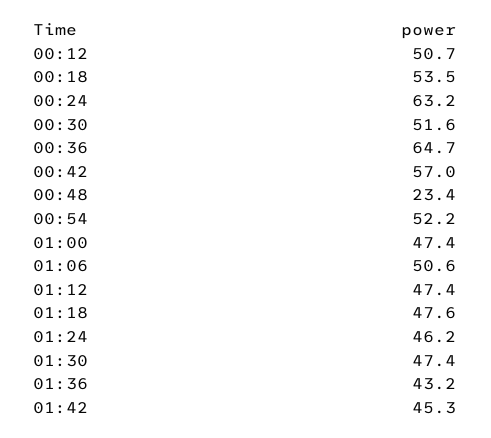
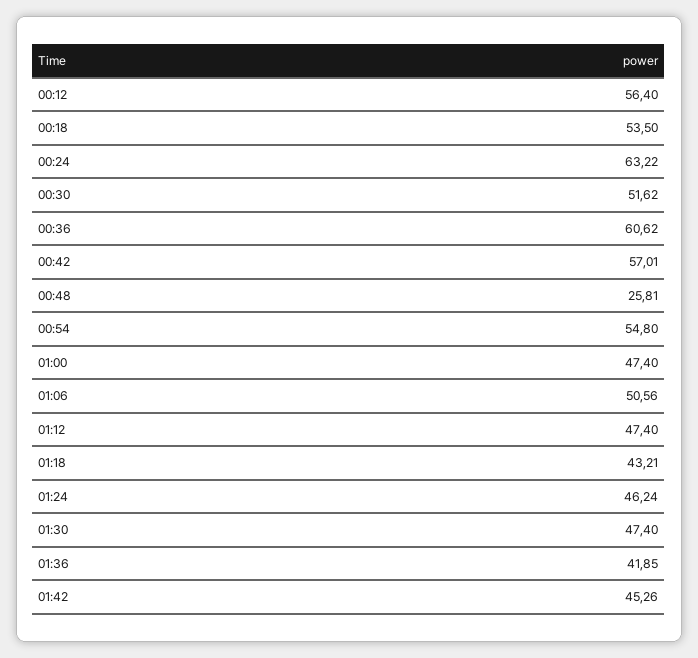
  {
-   "00:12": 50.7,
+   "00:12": 56.4,
    "00:18": 53.5,
    "00:24": 63.22,
    "00:30": 51.62,
-   "00:36": 64.7,
+   "00:36": 60.62,
    "00:42": 57.01,
-   "00:48": 23.4,
+   "00:48": 25.81,
-   "00:54": 52.2,
+   "00:54": 54.8,
    "01:00": 47.4,
    "01:06": 50.56,
    "01:12": 47.4,
-   "01:18": 47.6,
+   "01:18": 43.21,
    "01:24": 46.24,
    "01:30": 47.4,
-   "01:36": 43.2,
+   "01:36": 41.85,
    "01:42": 45.26
  }

